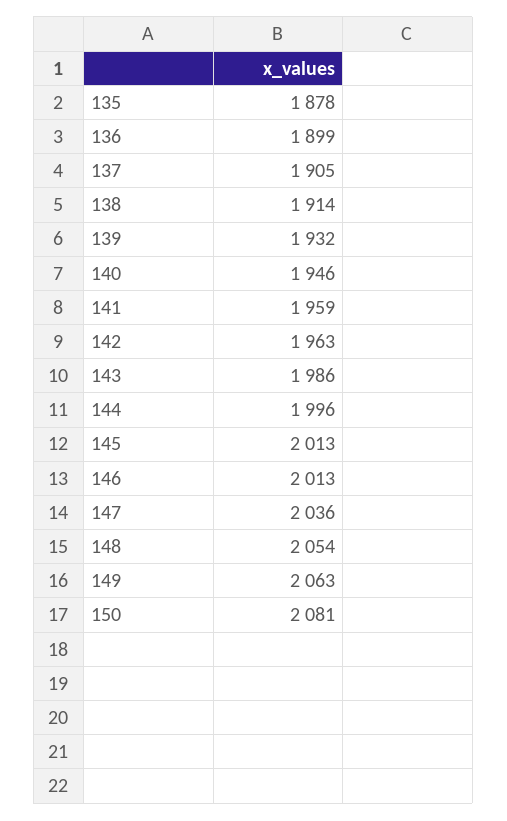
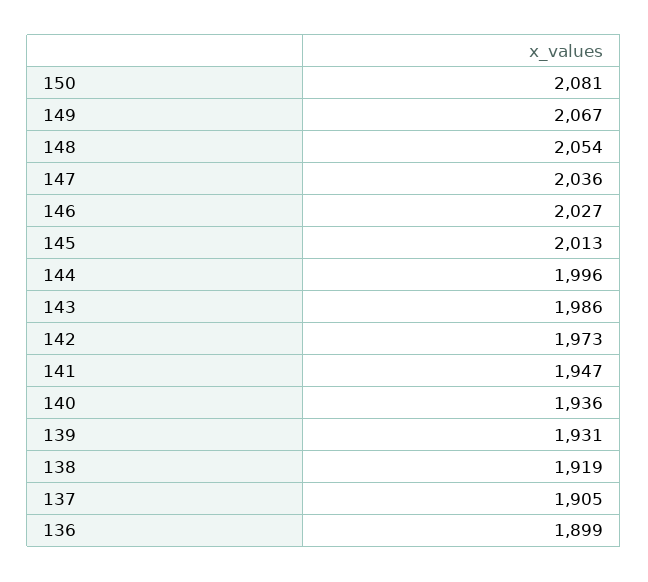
  {
-   "135": 1878,
    "136": 1899,
    "137": 1905,
-   "138": 1914,
+   "138": 1919,
-   "139": 1932,
+   "139": 1931,
-   "140": 1946,
+   "140": 1936,
-   "141": 1959,
+   "141": 1947,
-   "142": 1963,
+   "142": 1973,
    "143": 1986,
    "144": 1996,
    "145": 2013,
-   "146": 2013,
+   "146": 2027,
    "147": 2036,
    "148": 2054,
-   "149": 2063,
+   "149": 2067,
    "150": 2081
  }

